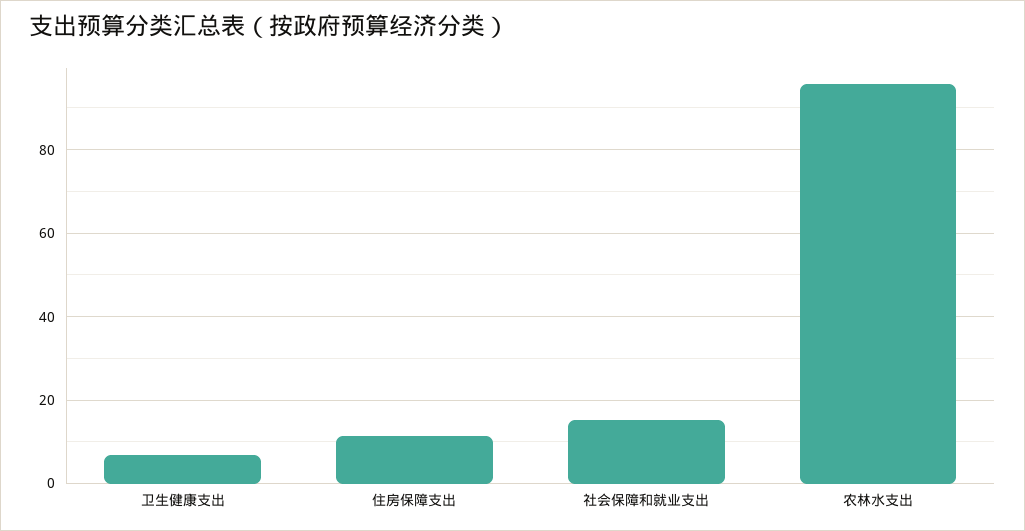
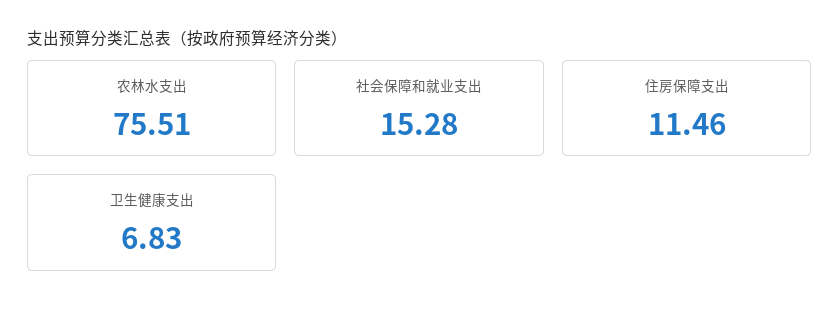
  {
    "卫生健康支出": 6.83,
    "住房保障支出": 11.46,
    "社会保障和就业支出": 15.28,
-   "农林水支出": 96
+   "农林水支出": 75.51
  }

